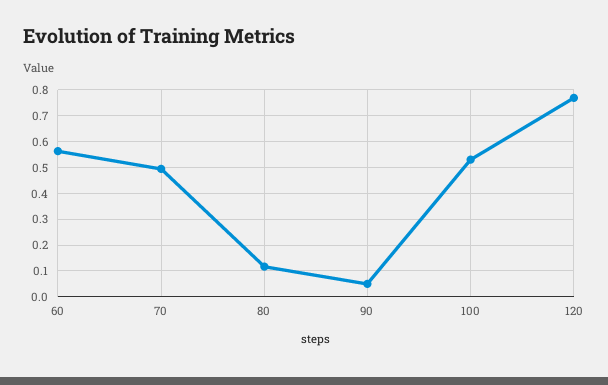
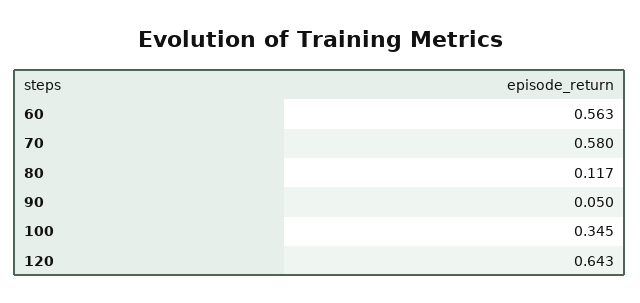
  {
    "60": 0.563,
-   "70": 0.5,
+   "70": 0.58,
    "80": 0.117,
    "90": 0.05,
-   "100": 0.525,
+   "100": 0.345,
-   "120": 0.775
+   "120": 0.643
  }

